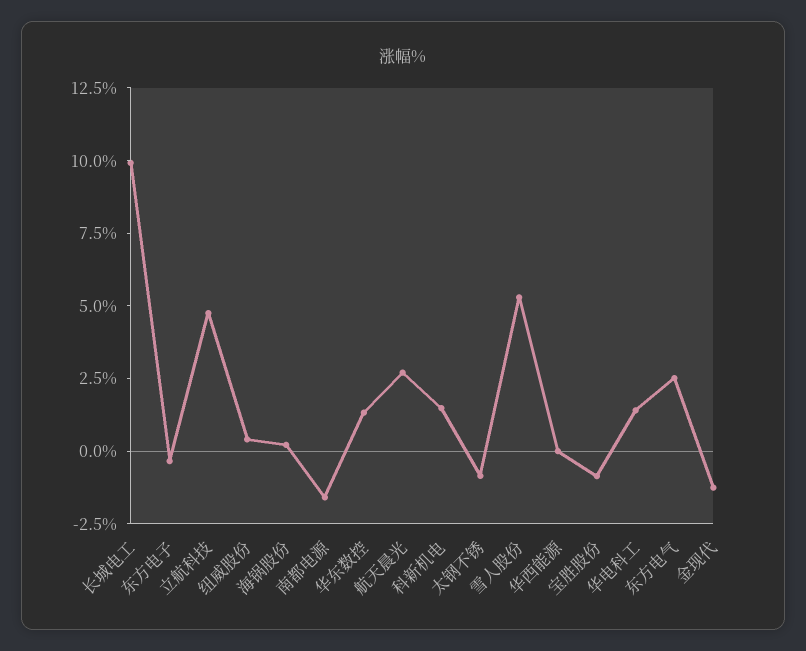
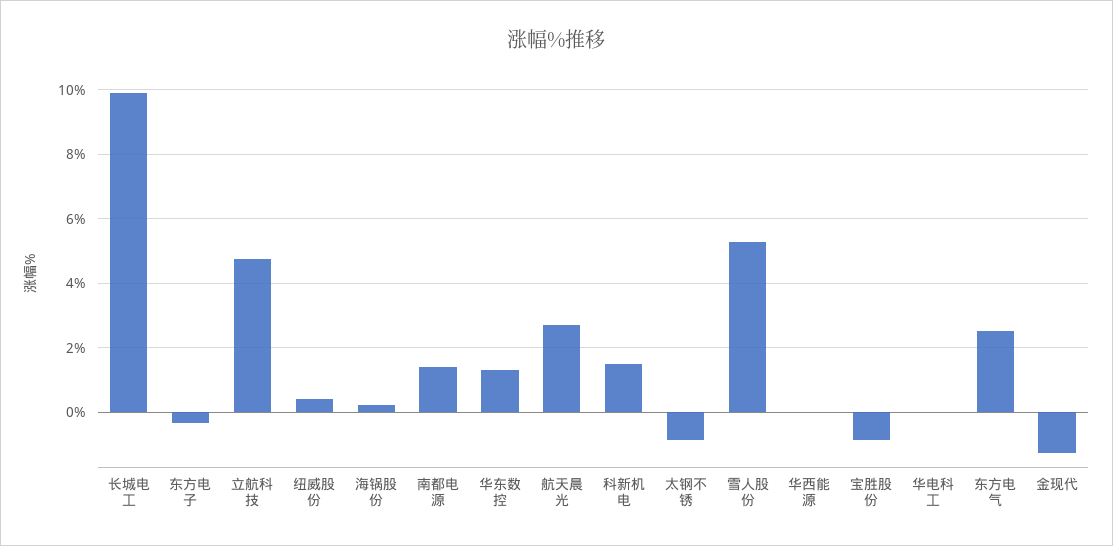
  {
    "长城电工": 10,
    "东方电子": -0.4,
    "立航科技": 4.8,
    "纽威股份": 0.4,
    "海锅股份": 0.2,
-   "南都电源": -1.5,
+   "南都电源": 1.4,
    "华东数控": 1.4,
    "航天晨光": 2.8,
    "科新机电": 1.4,
    "太钢不锈": -0.8,
    "雪人股份": 5.2,
    "华西能源": 0,
    "宝胜股份": -0.8,
-   "华电科工": 1.5,
+   "华电科工": 0,
    "东方电气": 2.6,
    "金现代": -1.2
  }

